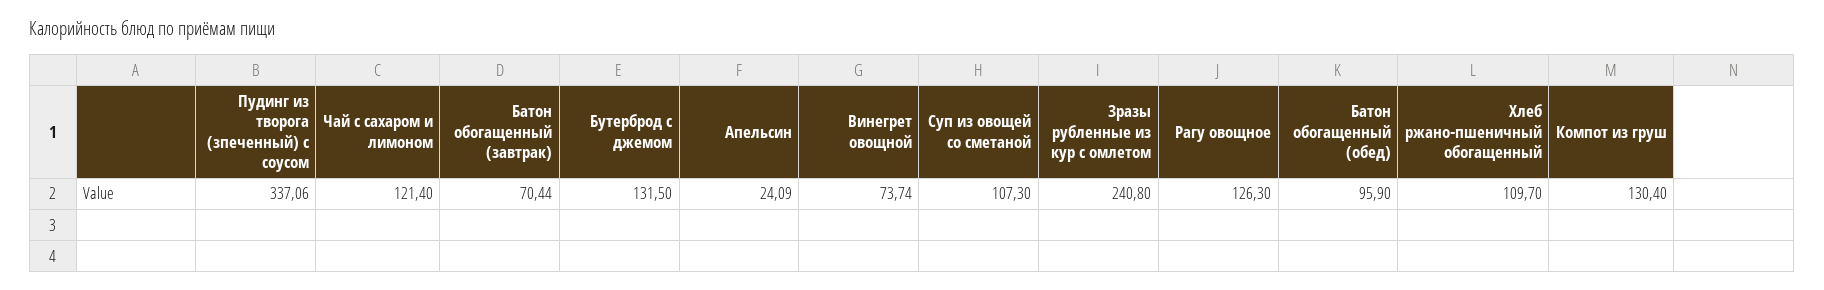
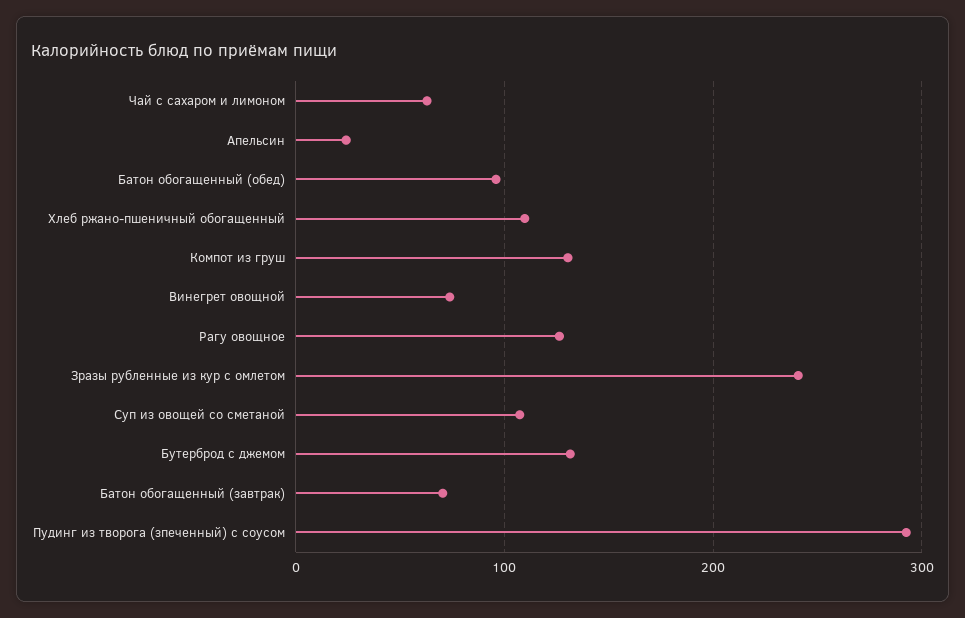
  {
-   "Пудинг из творога (зпеченный) с соусом": 337.06,
+   "Пудинг из творога (зпеченный) с соусом": 290,
-   "Чай с сахаром и лимоном": 121.4,
+   "Чай с сахаром и лимоном": 60,
    "Батон обогащенный (завтрак)": 70.44,
    "Бутерброд с джемом": 131.5,
    "Апельсин": 24.09,
    "Винегрет овощной": 73.74,
    "Суп из овощей со сметаной": 107.3,
    "Зразы рубленные из кур с омлетом": 240.8,
    "Рагу овощное": 126.3,
    "Батон обогащенный (обед)": 95.9,
    "Хлеб ржано-пшеничный обогащенный": 109.7,
    "Компот из груш": 130.4
  }

